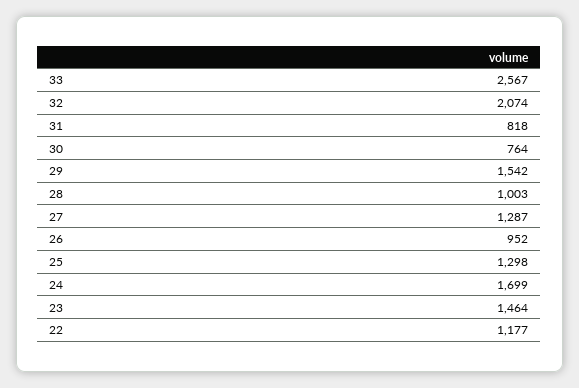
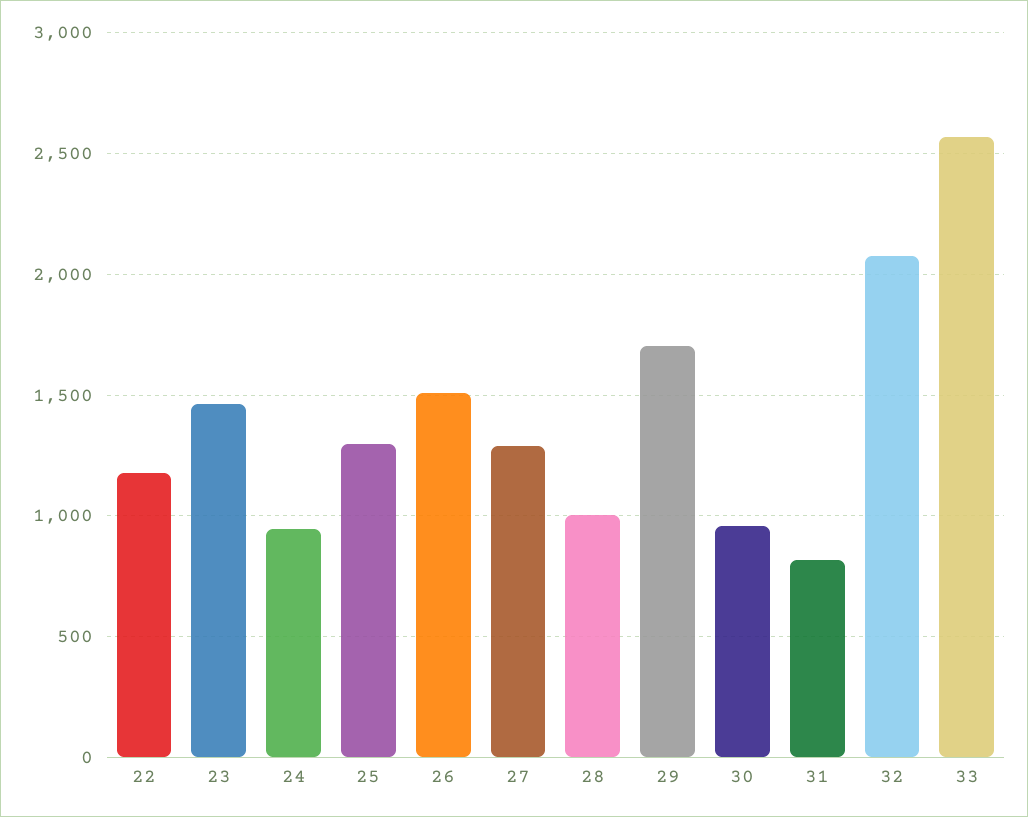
  {
    "33": 2567,
    "32": 2074,
    "31": 818,
-   "30": 764,
+   "30": 950,
-   "29": 1542,
+   "29": 1700,
    "28": 1003,
    "27": 1287,
-   "26": 952,
+   "26": 1500,
    "25": 1298,
-   "24": 1699,
+   "24": 950,
    "23": 1464,
    "22": 1177
  }

